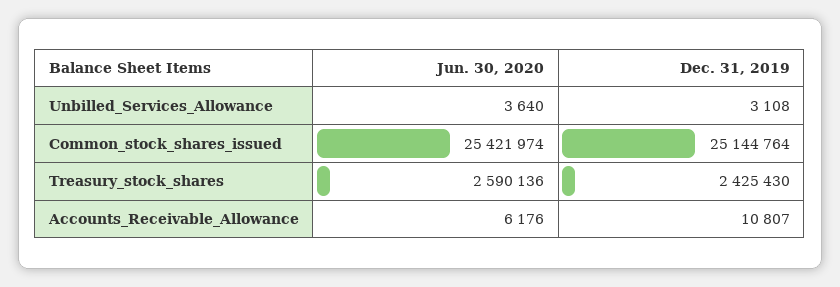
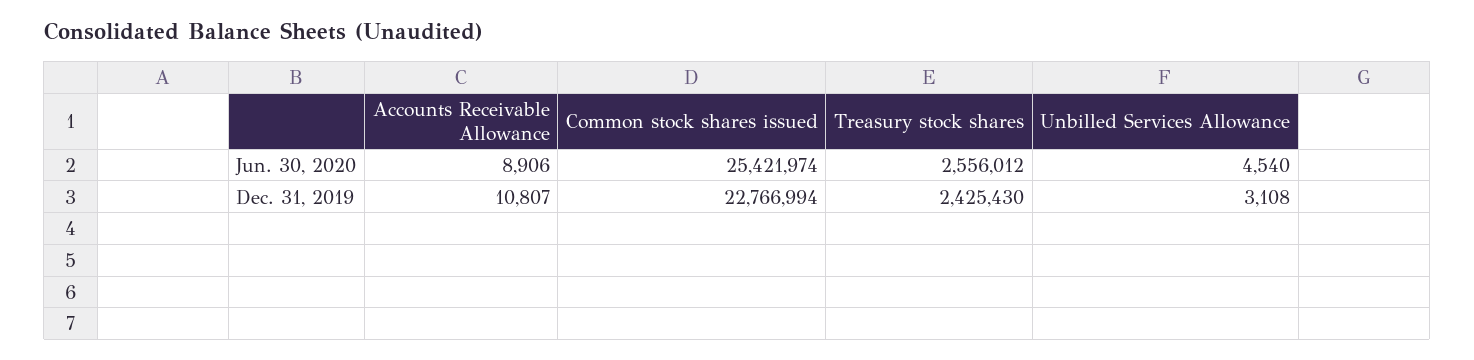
  {
    "Jun. 30, 2020": {
-     "Unbilled_Services_Allowance": 3640,
+     "Unbilled_Services_Allowance": 4540,
      "Common_stock_shares_issued": 25421974,
-     "Treasury_stock_shares": 2590136,
+     "Treasury_stock_shares": 2556012,
-     "Accounts_Receivable_Allowance": 6176
+     "Accounts_Receivable_Allowance": 8906
    },
    "Dec. 31, 2019": {
      "Unbilled_Services_Allowance": 3108,
-     "Common_stock_shares_issued": 25144764,
+     "Common_stock_shares_issued": 22766994,
      "Treasury_stock_shares": 2425430,
      "Accounts_Receivable_Allowance": 10807
    }
  }

